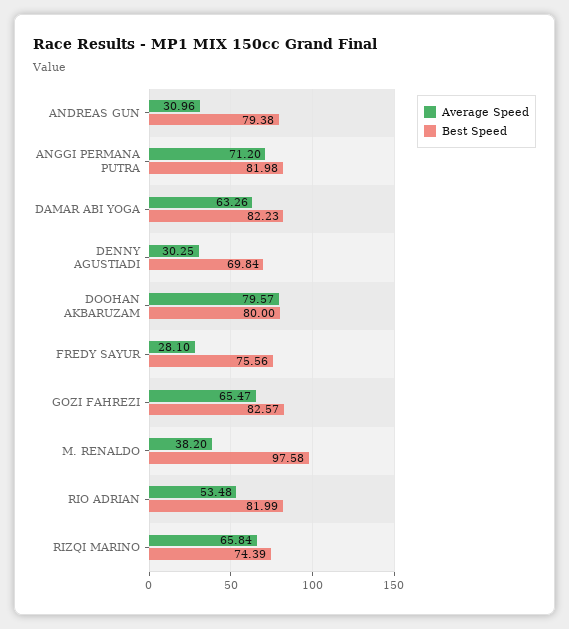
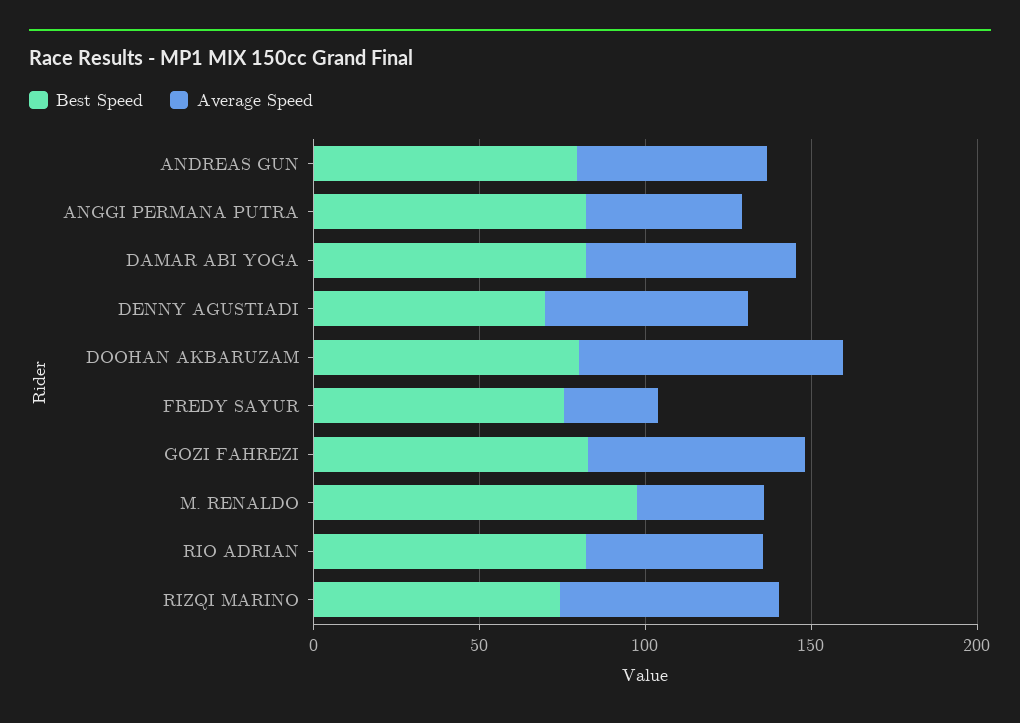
  {
    "Average Speed": {
-     "ANDREAS GUN": 30.96,
+     "ANDREAS GUN": 60,
-     "ANGGI PERMANA PUTRA": 71.2,
+     "ANGGI PERMANA PUTRA": 50,
      "DAMAR ABI YOGA": 63.26,
-     "DENNY AGUSTIADI": 30.25,
+     "DENNY AGUSTIADI": 60,
      "DOOHAN AKBARUZAM": 79.57,
      "FREDY SAYUR": 28.1,
      "GOZI FAHREZI": 65.47,
      "M. RENALDO": 38.2,
      "RIO ADRIAN": 53.48,
      "RIZQI MARINO": 65.84
    },
    "Best Speed": {
      "ANDREAS GUN": 79.38,
      "ANGGI PERMANA PUTRA": 81.98,
      "DAMAR ABI YOGA": 82.23,
      "DENNY AGUSTIADI": 69.84,
      "DOOHAN AKBARUZAM": 80,
      "FREDY SAYUR": 75.56,
      "GOZI FAHREZI": 82.57,
      "M. RENALDO": 97.58,
      "RIO ADRIAN": 81.99,
      "RIZQI MARINO": 74.39
    }
  }

